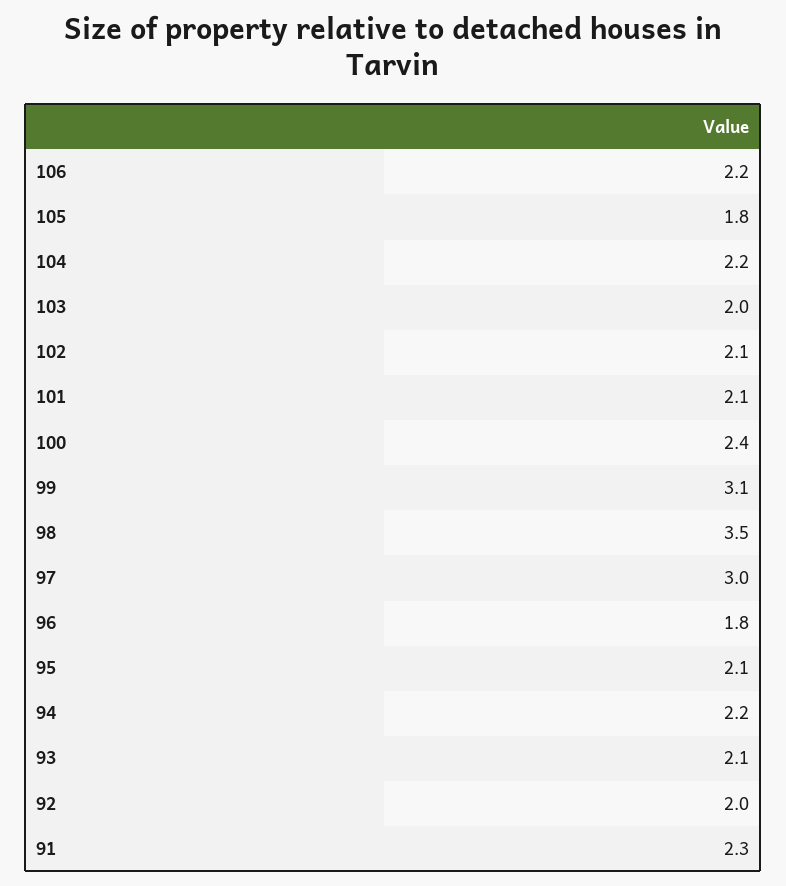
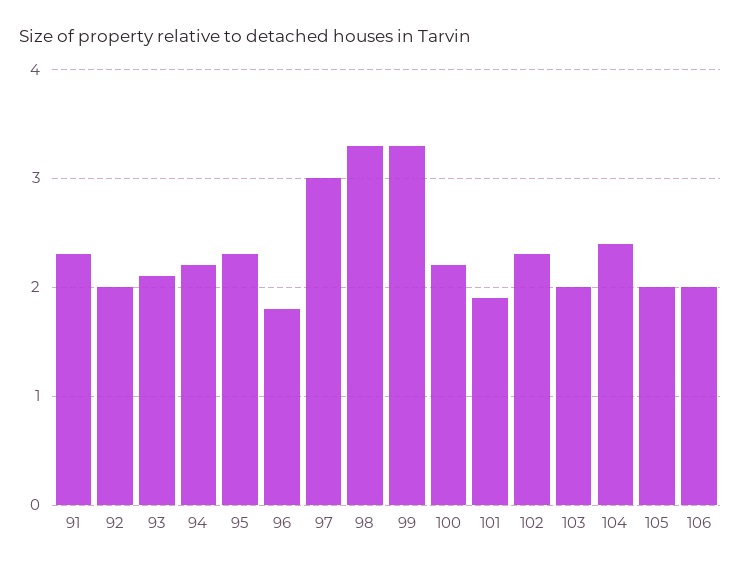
  {
-   "106": 2.2,
+   "106": 2,
-   "105": 1.8,
+   "105": 2,
-   "104": 2.2,
+   "104": 2.4,
    "103": 2,
-   "102": 2.1,
+   "102": 2.3,
-   "101": 2.1,
+   "101": 1.9,
-   "100": 2.4,
+   "100": 2.2,
-   "99": 3.1,
+   "99": 3.3,
-   "98": 3.5,
+   "98": 3.3,
    "97": 3,
    "96": 1.8,
-   "95": 2.1,
+   "95": 2.3,
    "94": 2.2,
    "93": 2.1,
    "92": 2,
    "91": 2.3
  }

